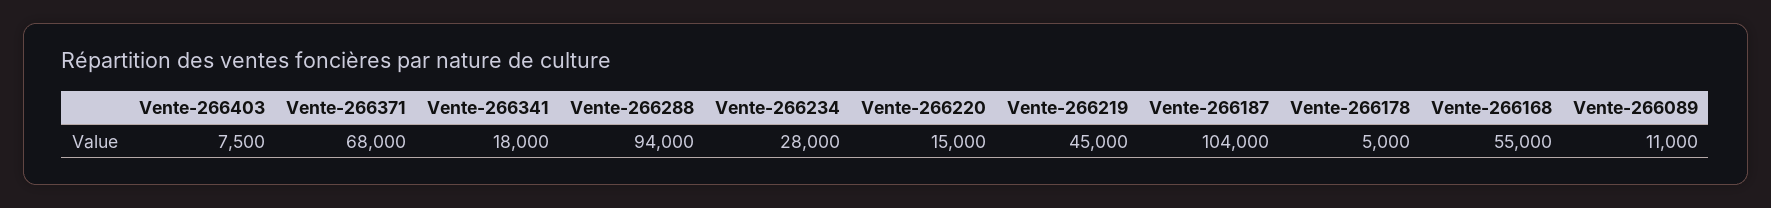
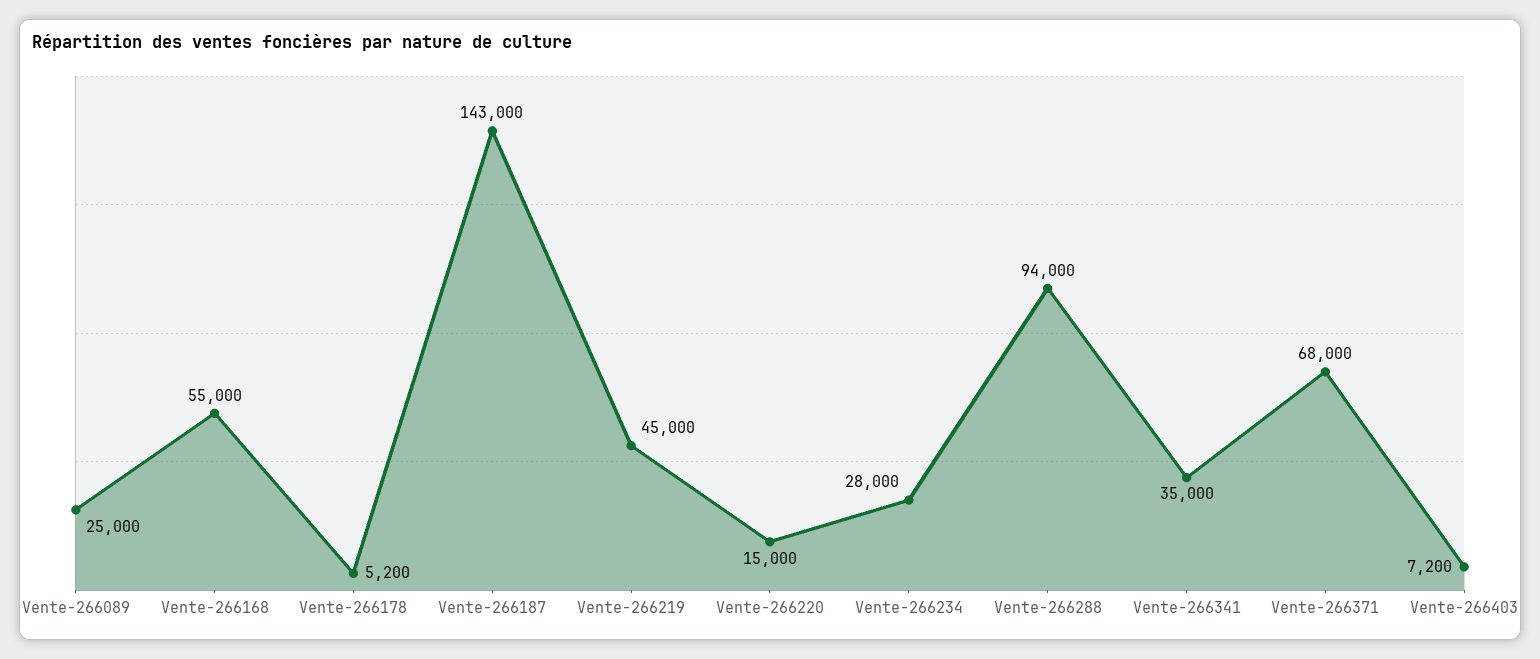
  {
-   "Vente-266403": 7500,
+   "Vente-266403": 7200,
    "Vente-266371": 68000,
-   "Vente-266341": 18000,
+   "Vente-266341": 35000,
    "Vente-266288": 94000,
    "Vente-266234": 28000,
    "Vente-266220": 15000,
    "Vente-266219": 45000,
-   "Vente-266187": 104000,
+   "Vente-266187": 143000,
-   "Vente-266178": 5000,
+   "Vente-266178": 5200,
    "Vente-266168": 55000,
-   "Vente-266089": 11000
+   "Vente-266089": 25000
  }

